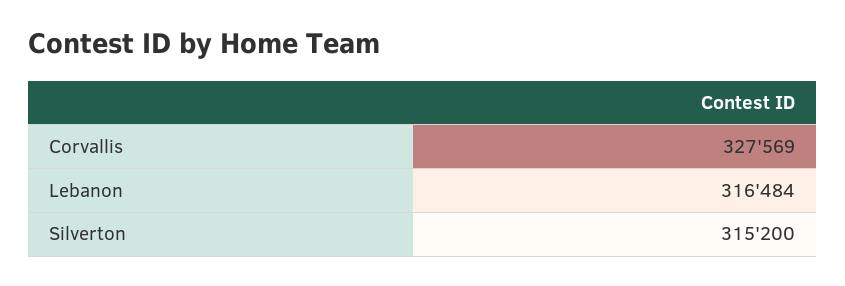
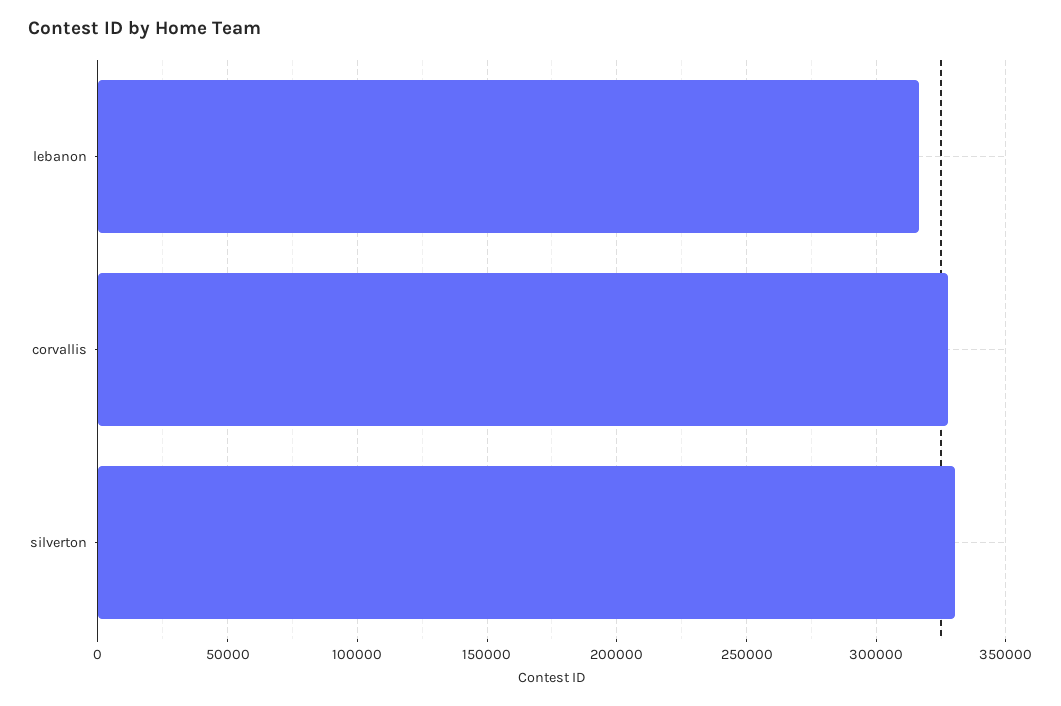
  {
    "Corvallis": 327569,
    "Lebanon": 316484,
-   "Silverton": 315200
+   "Silverton": 330000
  }

